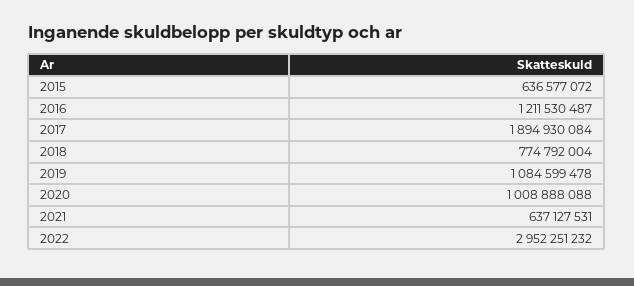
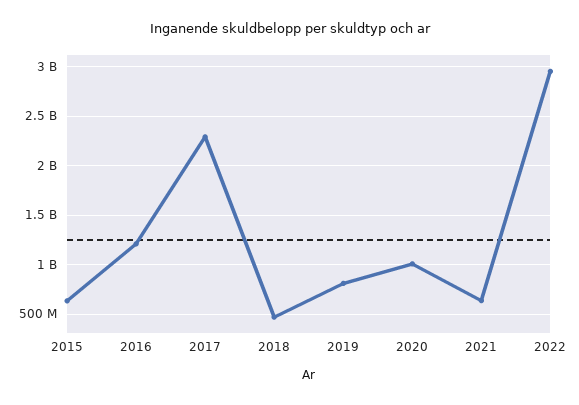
  {
    "2015": 636577072,
    "2016": 1211530487,
-   "2017": 1894930084,
+   "2017": 2300000000,
-   "2018": 774792004,
+   "2018": 500000000,
-   "2019": 1084599478,
+   "2019": 800000000,
    "2020": 1008888088,
    "2021": 637127531,
    "2022": 2952251232
  }

